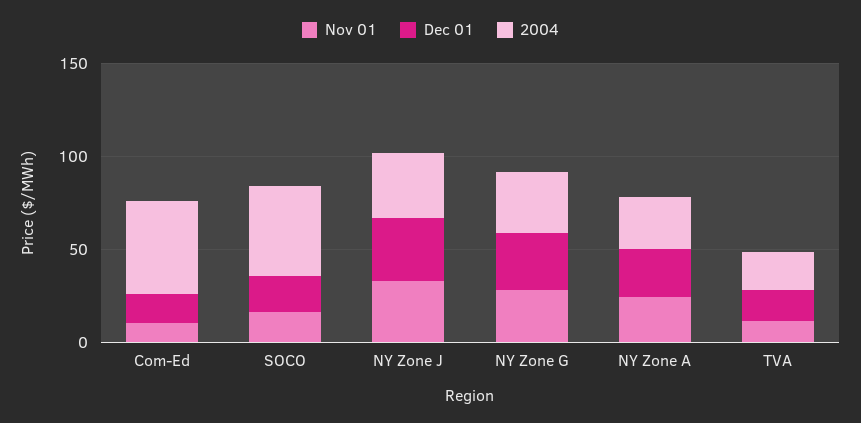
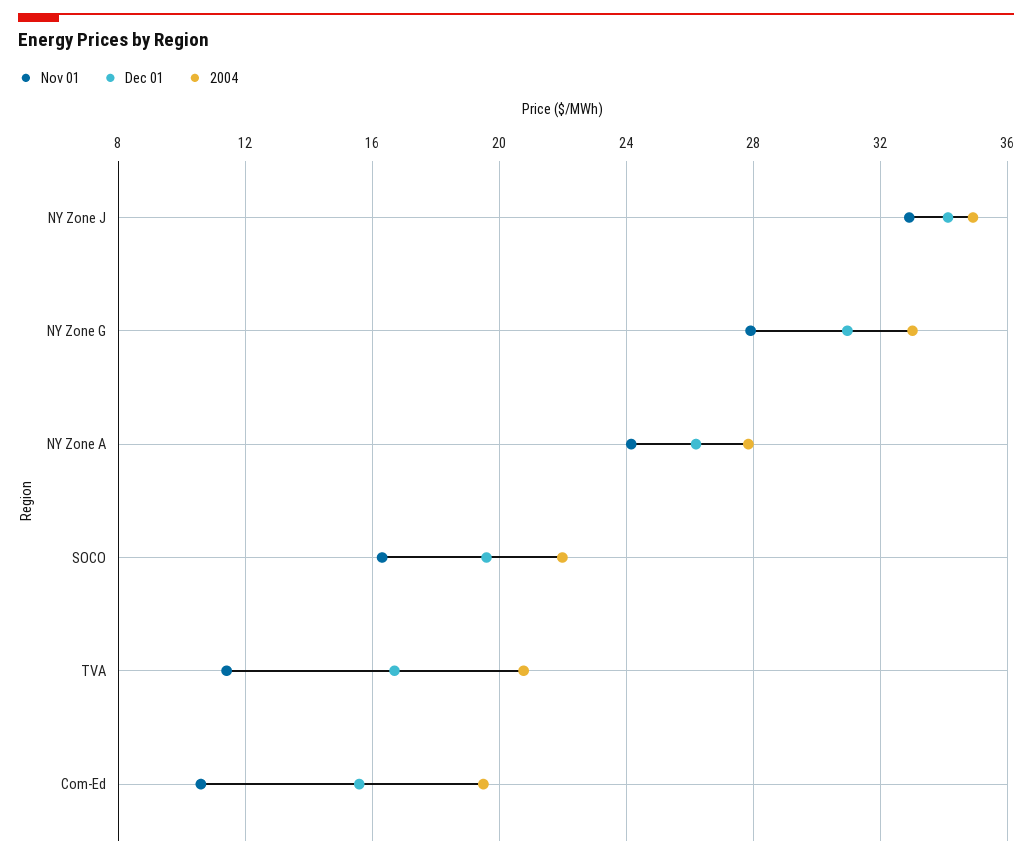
  {
    "Nov 01": {
      "Com-Ed": 10.5,
      "SOCO": 16.5,
      "NY Zone J": 33,
      "NY Zone G": 28,
      "NY Zone A": 24,
      "TVA": 11.5
    },
    "Dec 01": {
      "Com-Ed": 15.5,
      "SOCO": 19.5,
      "NY Zone J": 34,
      "NY Zone G": 31,
      "NY Zone A": 26,
      "TVA": 16.5
    },
    "2004": {
-     "Com-Ed": 50,
+     "Com-Ed": 19.5,
-     "SOCO": 50,
+     "SOCO": 22,
      "NY Zone J": 35,
      "NY Zone G": 33,
      "NY Zone A": 28,
      "TVA": 21
    }
  }

